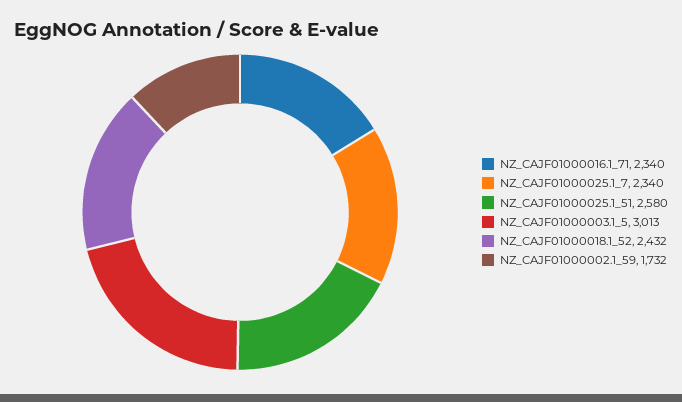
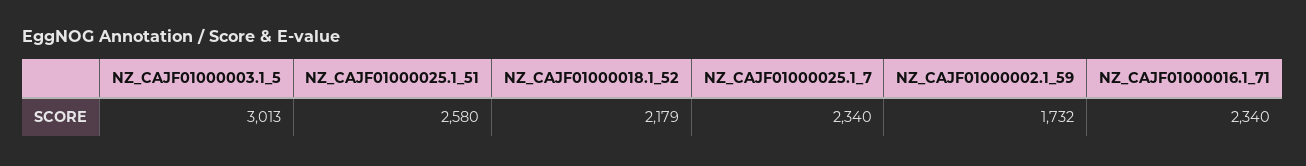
  {
    "NZ_CAJF01000016.1_71": 2340,
    "NZ_CAJF01000025.1_7": 2340,
    "NZ_CAJF01000025.1_51": 2580,
    "NZ_CAJF01000003.1_5": 3013,
-   "NZ_CAJF01000018.1_52": 2432,
+   "NZ_CAJF01000018.1_52": 2179,
    "NZ_CAJF01000002.1_59": 1732
  }

